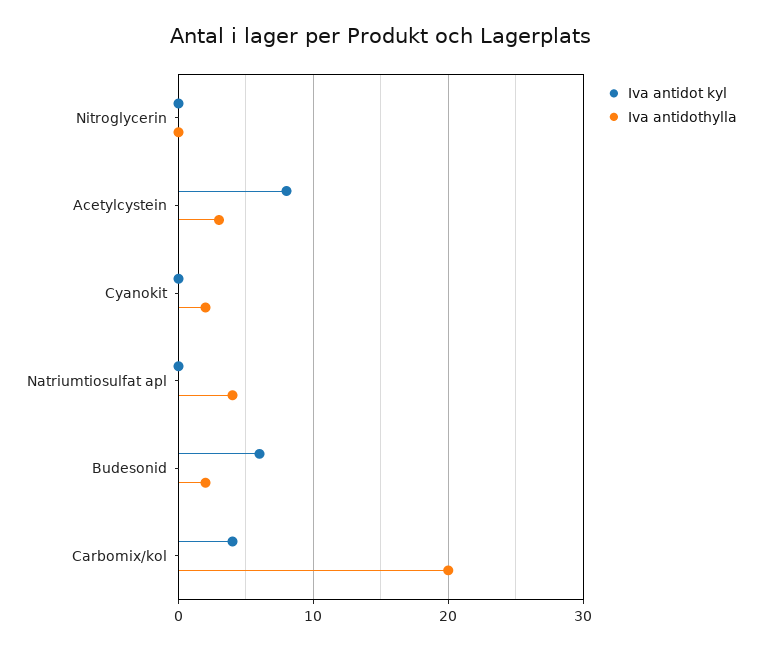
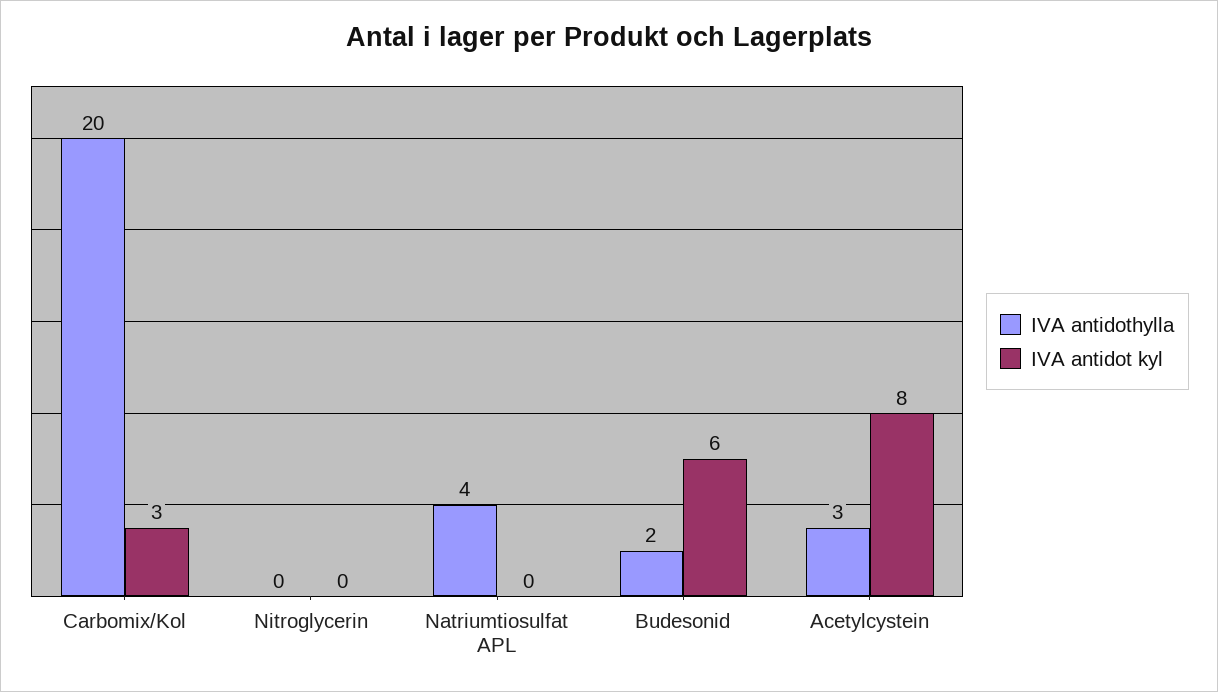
  {
    "Iva antidot kyl": {
      "Nitroglycerin": 0,
      "Acetylcystein": 8,
-     "Cyanokit": 0,
      "Natriumtiosulfat apl": 0,
      "Budesonid": 6,
-     "Carbomix/kol": 4
+     "Carbomix/kol": 3
    },
    "Iva antidothylla": {
      "Nitroglycerin": 0,
      "Acetylcystein": 3,
-     "Cyanokit": 2,
      "Natriumtiosulfat apl": 4,
      "Budesonid": 2,
      "Carbomix/kol": 20
    }
  }

